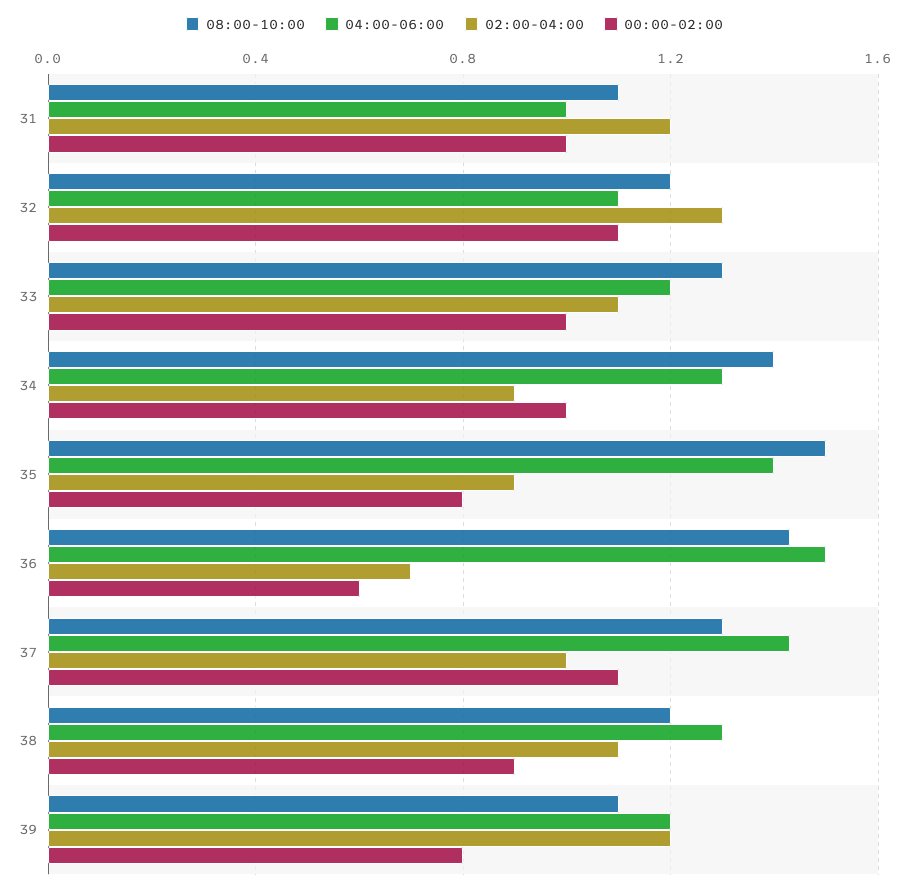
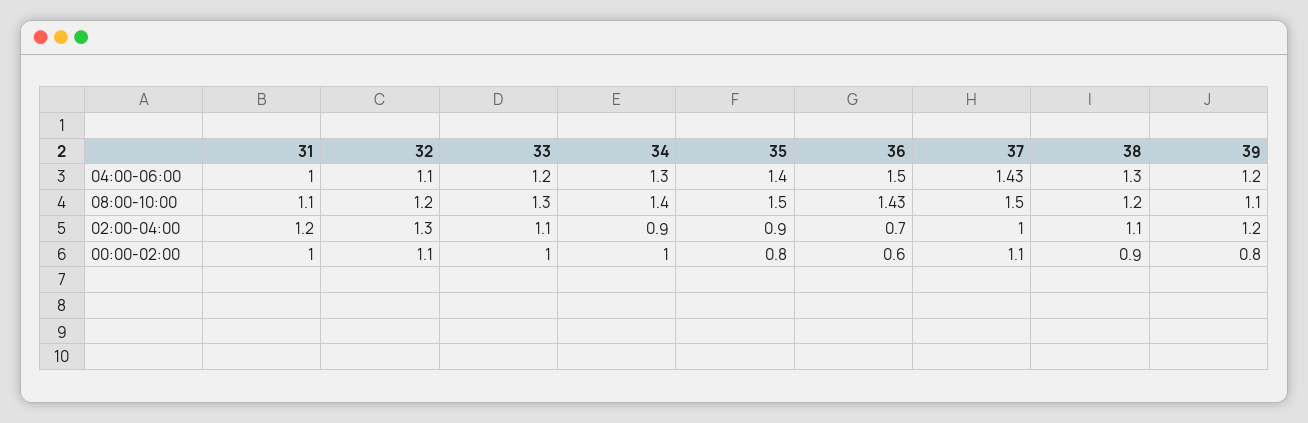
  {
    "08:00-10:00": {
      "31": 1.1,
      "32": 1.2,
      "33": 1.3,
      "34": 1.4,
      "35": 1.5,
      "36": 1.43,
-     "37": 1.3,
+     "37": 1.5,
      "38": 1.2,
      "39": 1.1
    },
    "04:00-06:00": {
      "31": 1,
      "32": 1.1,
      "33": 1.2,
      "34": 1.3,
      "35": 1.4,
      "36": 1.5,
      "37": 1.43,
      "38": 1.3,
      "39": 1.2
    },
    "02:00-04:00": {
      "31": 1.2,
      "32": 1.3,
      "33": 1.1,
      "34": 0.9,
      "35": 0.9,
      "36": 0.7,
      "37": 1,
      "38": 1.1,
      "39": 1.2
    },
    "00:00-02:00": {
      "31": 1,
      "32": 1.1,
      "33": 1,
      "34": 1,
      "35": 0.8,
      "36": 0.6,
      "37": 1.1,
      "38": 0.9,
      "39": 0.8
    }
  }

